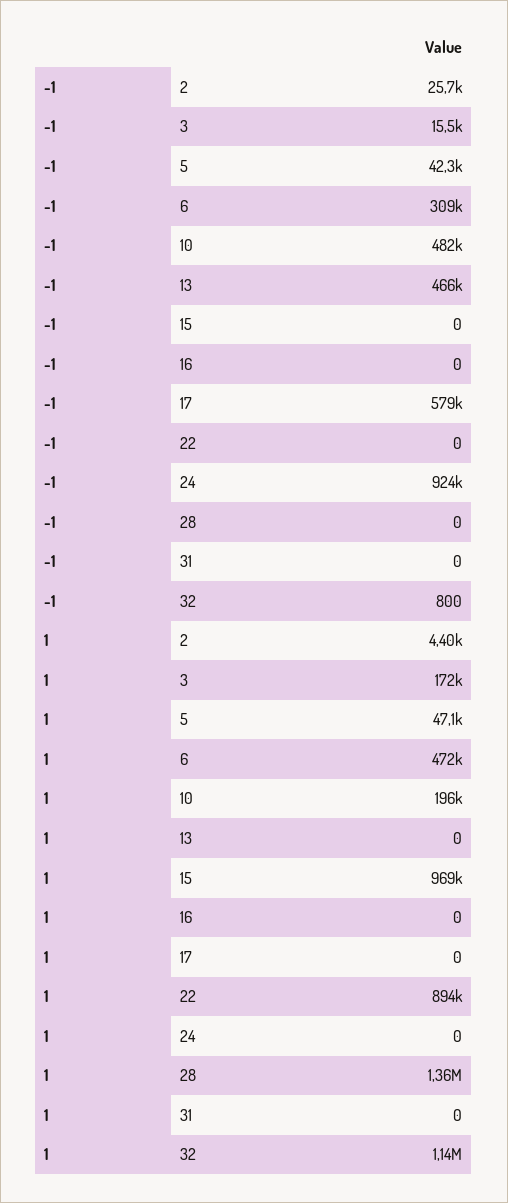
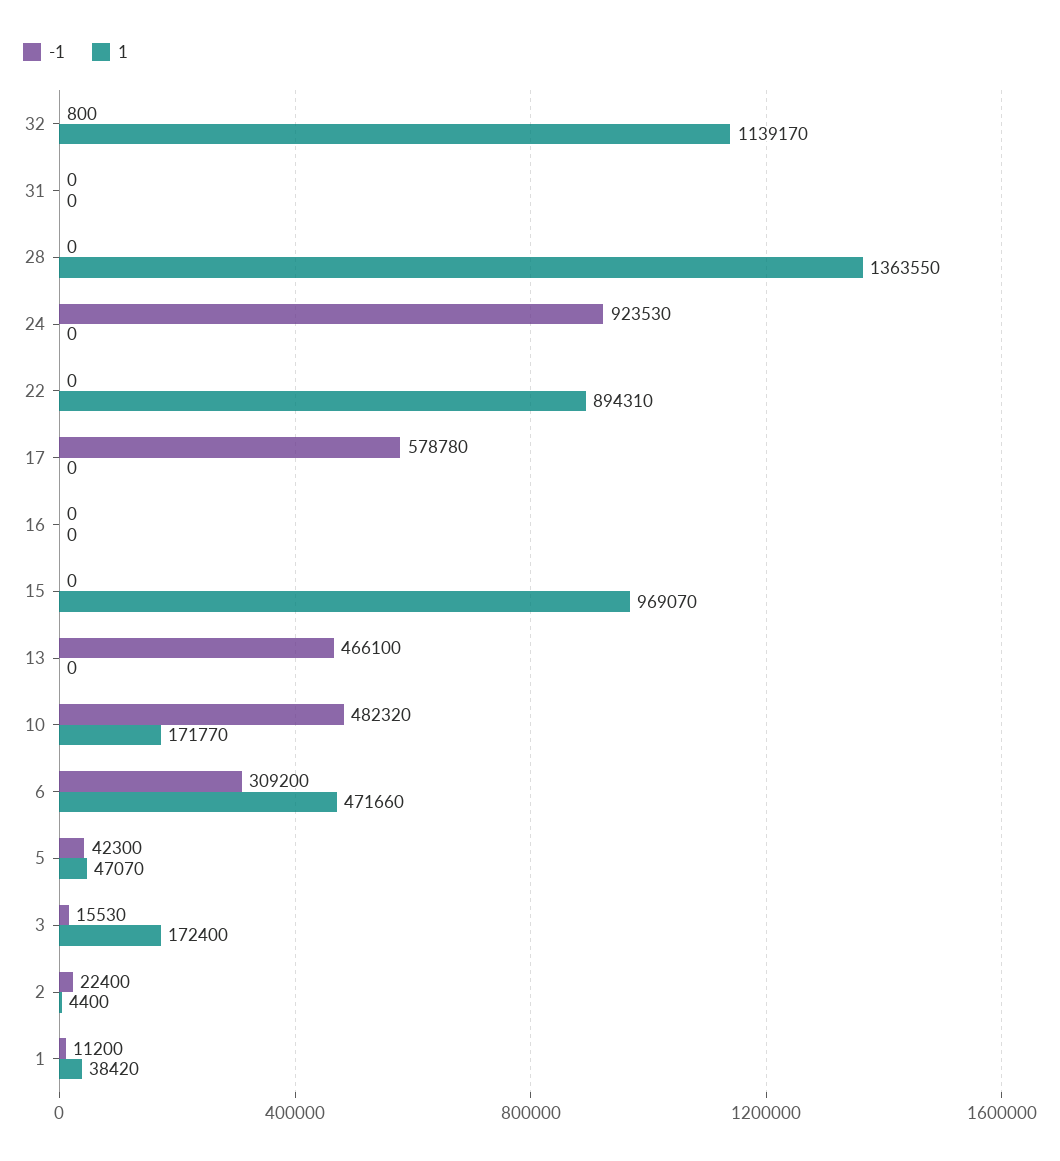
  {
    "-1": {
-     "2": 25700,
+     "2": 22400,
      "3": 15530,
      "5": 42300,
      "6": 309200,
      "10": 482320,
      "13": 466100,
      "15": 0,
      "16": 0,
      "17": 578780,
      "22": 0,
      "24": 923530,
      "28": 0,
      "31": 0,
-     "32": 800
+     "32": 800,
+     "1": 11200
    },
    "1": {
      "2": 4400,
      "3": 172400,
      "5": 47070,
      "6": 471660,
-     "10": 196000,
+     "10": 171770,
      "13": 0,
      "15": 969070,
      "16": 0,
      "17": 0,
      "22": 894310,
      "24": 0,
      "28": 1363550,
      "31": 0,
-     "32": 1139170
+     "32": 1139170,
+     "1": 38420
    }
  }

